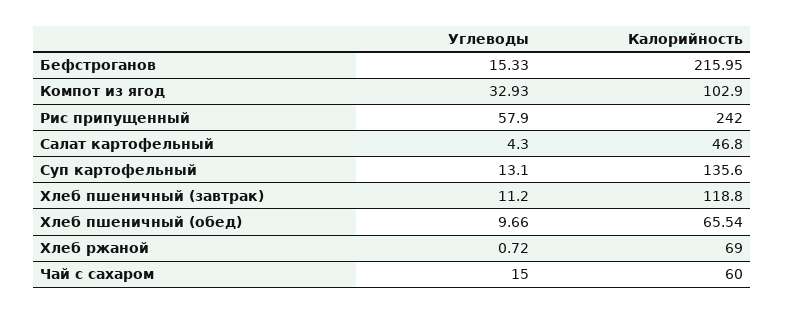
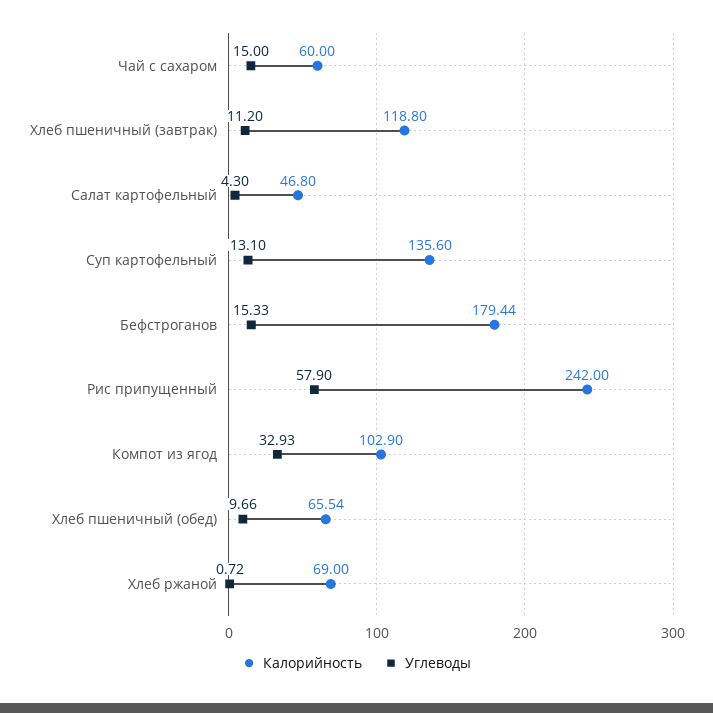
  {
    "Углеводы": {
      "Бефстроганов": 15.33,
      "Компот из ягод": 32.93,
      "Рис припущенный": 57.9,
      "Салат картофельный": 4.3,
      "Суп картофельный": 13.1,
      "Хлеб пшеничный (завтрак)": 11.2,
      "Хлеб пшеничный (обед)": 9.66,
      "Хлеб ржаной": 0.72,
      "Чай с сахаром": 15
    },
    "Калорийность": {
-     "Бефстроганов": 215.95,
+     "Бефстроганов": 179.44,
      "Компот из ягод": 102.9,
      "Рис припущенный": 242,
      "Салат картофельный": 46.8,
      "Суп картофельный": 135.6,
      "Хлеб пшеничный (завтрак)": 118.8,
      "Хлеб пшеничный (обед)": 65.54,
      "Хлеб ржаной": 69,
      "Чай с сахаром": 60
    }
  }

